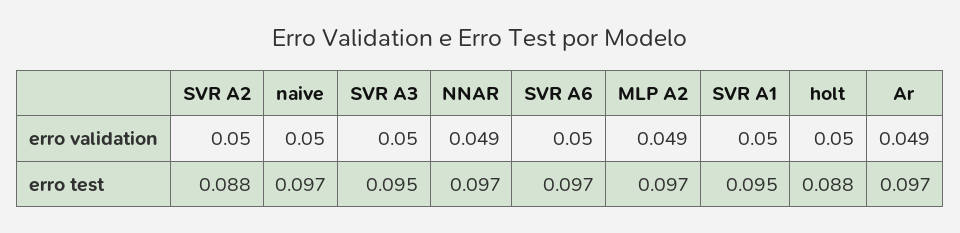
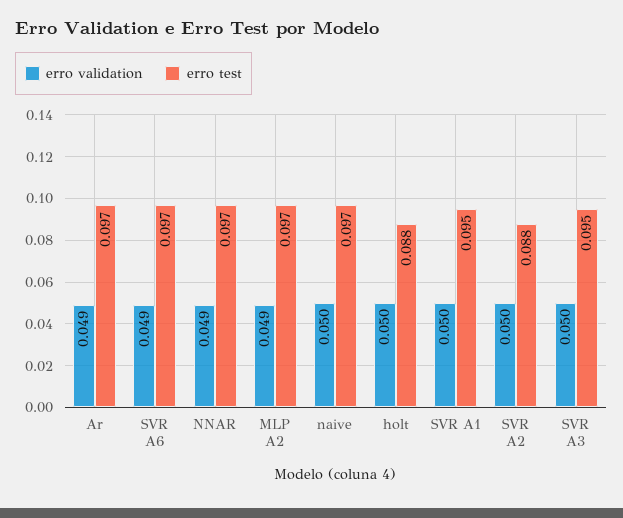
  {
    "erro validation": {
      "SVR A2": 0.05,
      "naive": 0.05,
      "SVR A3": 0.05,
      "NNAR": 0.049,
-     "SVR A6": 0.05,
+     "SVR A6": 0.049,
      "MLP A2": 0.049,
      "SVR A1": 0.05,
      "holt": 0.05,
      "Ar": 0.049
    },
    "erro test": {
      "SVR A2": 0.088,
      "naive": 0.097,
      "SVR A3": 0.095,
      "NNAR": 0.097,
      "SVR A6": 0.097,
      "MLP A2": 0.097,
      "SVR A1": 0.095,
      "holt": 0.088,
      "Ar": 0.097
    }
  }

